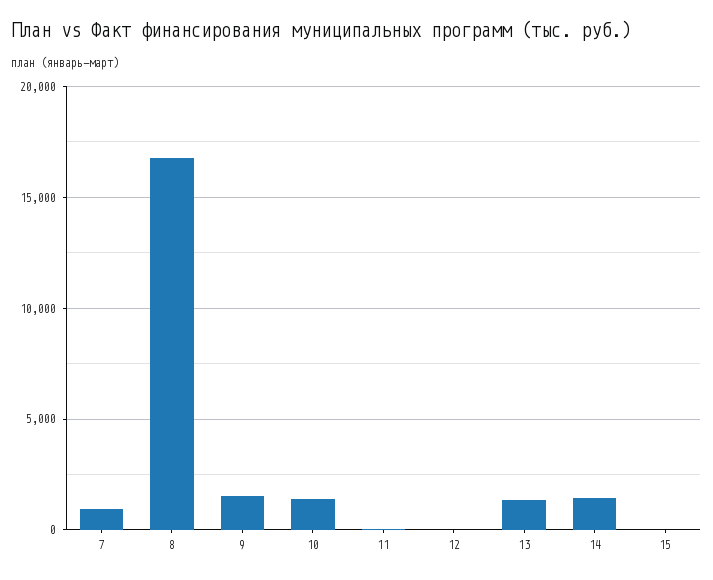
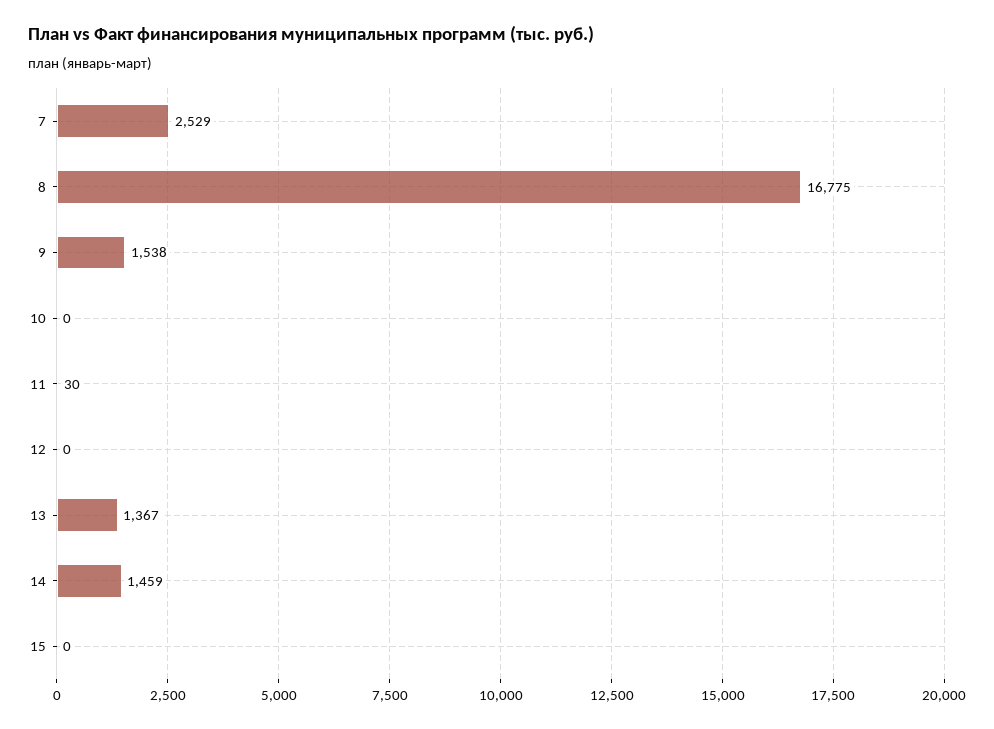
  {
-   "7": 1000,
+   "7": 2529,
    "8": 16775,
    "9": 1538,
-   "10": 1500,
+   "10": 0,
    "11": 30,
    "12": 0,
    "13": 1367,
    "14": 1459,
    "15": 0
  }

